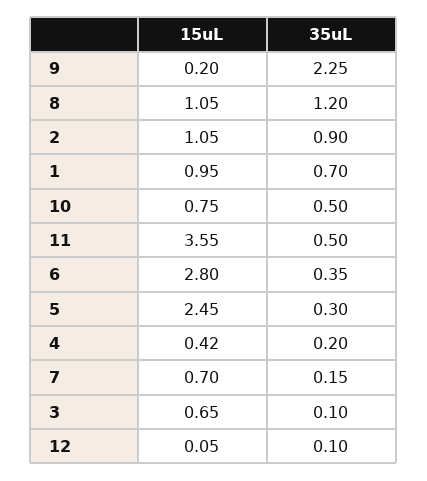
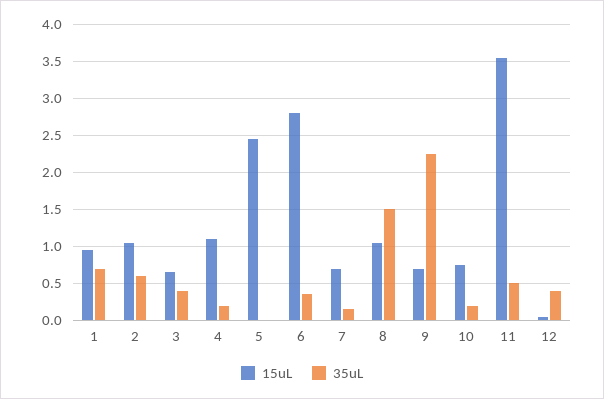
  {
    "15uL": {
-     "9": 0.2,
+     "9": 0.7,
      "8": 1.05,
      "2": 1.05,
      "1": 0.95,
      "10": 0.75,
      "11": 3.55,
      "6": 2.8,
      "5": 2.45,
-     "4": 0.42,
+     "4": 1.1,
      "7": 0.7,
      "3": 0.65,
      "12": 0.05
    },
    "35uL": {
      "9": 2.25,
-     "8": 1.2,
+     "8": 1.5,
-     "2": 0.9,
+     "2": 0.6,
      "1": 0.7,
-     "10": 0.5,
+     "10": 0.2,
      "11": 0.5,
      "6": 0.35,
-     "5": 0.3,
+     "5": 0,
      "4": 0.2,
      "7": 0.15,
-     "3": 0.1,
+     "3": 0.4,
-     "12": 0.1
+     "12": 0.4
    }
  }

